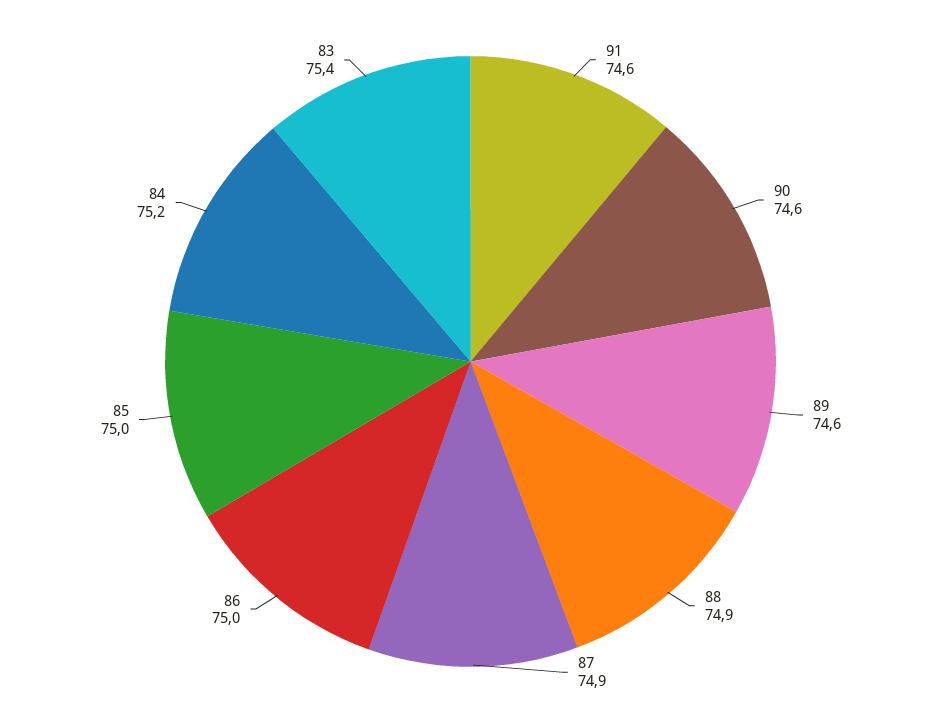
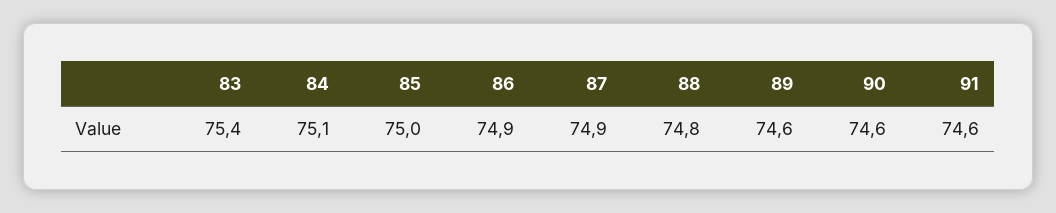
  {
    "91": 74.6,
    "90": 74.6,
    "89": 74.6,
-   "88": 74.9,
+   "88": 74.8,
    "87": 74.9,
-   "86": 75,
+   "86": 74.9,
    "85": 75,
-   "84": 75.2,
+   "84": 75.1,
    "83": 75.4
  }

